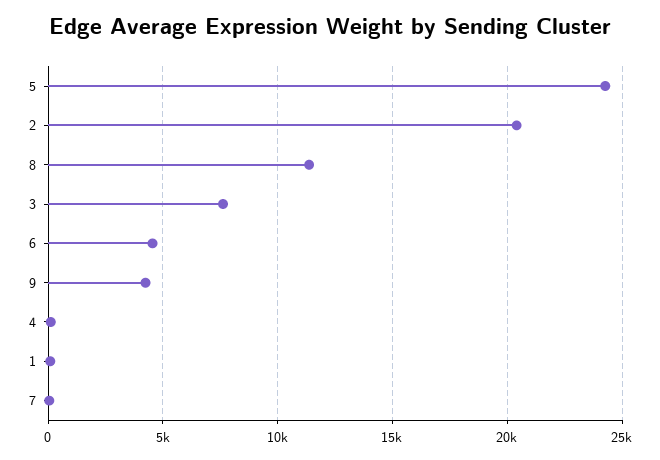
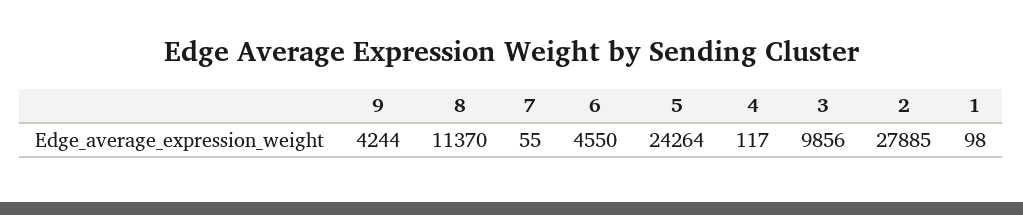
  {
    "5": 24264,
-   "2": 20500,
+   "2": 27885,
    "8": 11370,
-   "3": 7500,
+   "3": 9856,
    "6": 4550,
    "9": 4244,
    "4": 117,
    "1": 98,
    "7": 55
  }

